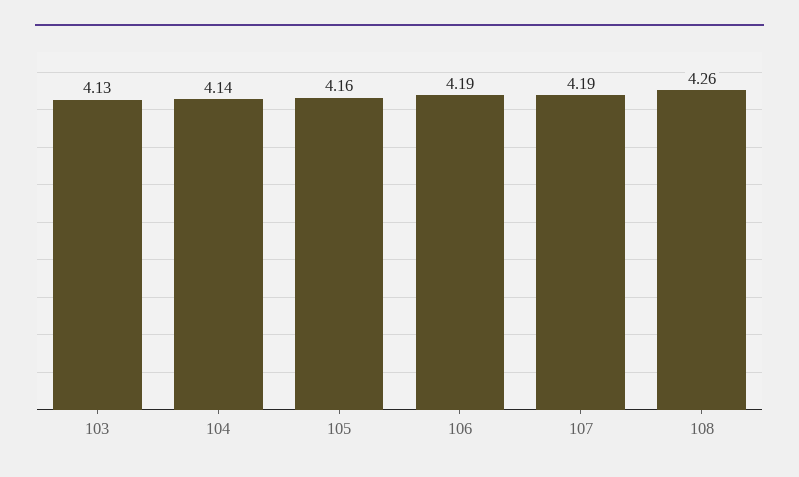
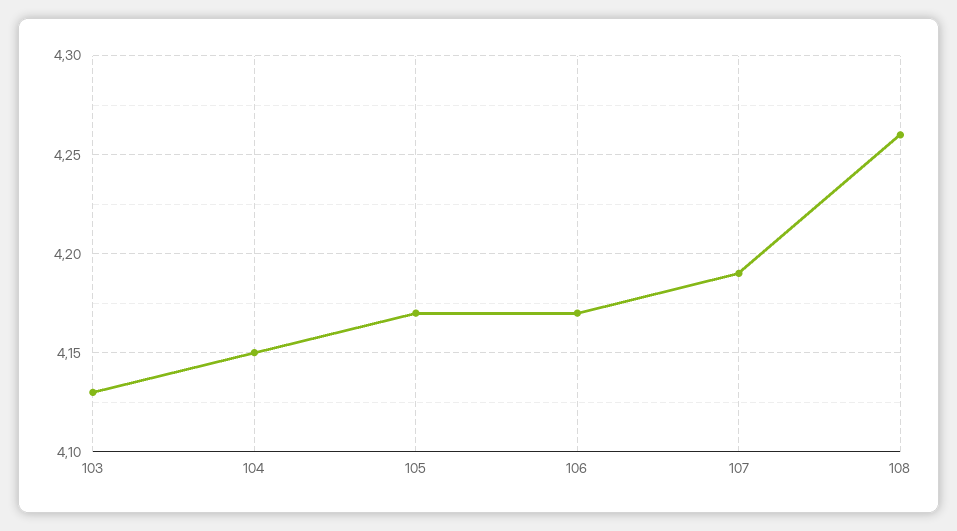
  {
    "103": 4.13,
-   "104": 4.14,
+   "104": 4.15,
-   "105": 4.16,
+   "105": 4.17,
-   "106": 4.19,
+   "106": 4.17,
    "107": 4.19,
    "108": 4.26
  }

